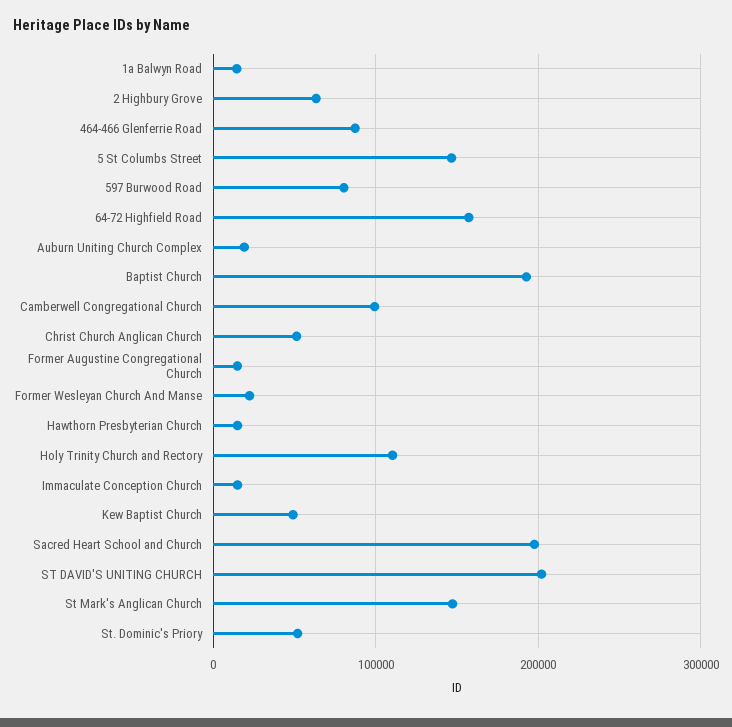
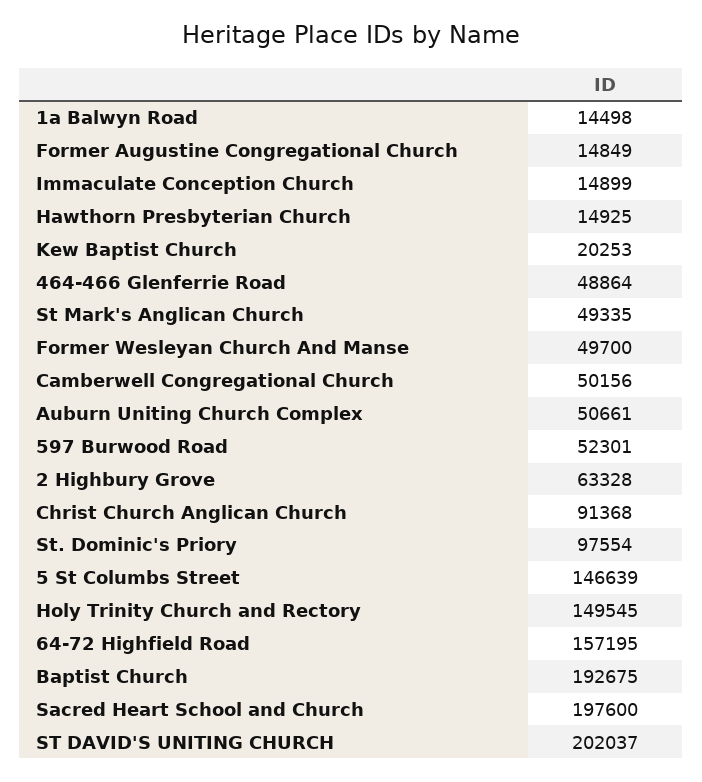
  {
    "1a Balwyn Road": 14498,
    "2 Highbury Grove": 63328,
-   "464-466 Glenferrie Road": 90000,
+   "464-466 Glenferrie Road": 48864,
    "5 St Columbs Street": 146639,
-   "597 Burwood Road": 80000,
+   "597 Burwood Road": 52301,
    "64-72 Highfield Road": 157195,
-   "Auburn Uniting Church Complex": 20000,
+   "Auburn Uniting Church Complex": 50661,
    "Baptist Church": 192675,
-   "Camberwell Congregational Church": 100000,
+   "Camberwell Congregational Church": 50156,
-   "Christ Church Anglican Church": 50000,
+   "Christ Church Anglican Church": 91368,
    "Former Augustine Congregational Church": 14849,
-   "Former Wesleyan Church And Manse": 20000,
+   "Former Wesleyan Church And Manse": 49700,
    "Hawthorn Presbyterian Church": 14925,
-   "Holy Trinity Church and Rectory": 110000,
+   "Holy Trinity Church and Rectory": 149545,
    "Immaculate Conception Church": 14899,
-   "Kew Baptist Church": 50000,
+   "Kew Baptist Church": 20253,
    "Sacred Heart School and Church": 197600,
    "ST DAVID'S UNITING CHURCH": 202037,
-   "St Mark's Anglican Church": 150000,
+   "St Mark's Anglican Church": 49335,
-   "St. Dominic's Priory": 50000
+   "St. Dominic's Priory": 97554
  }

